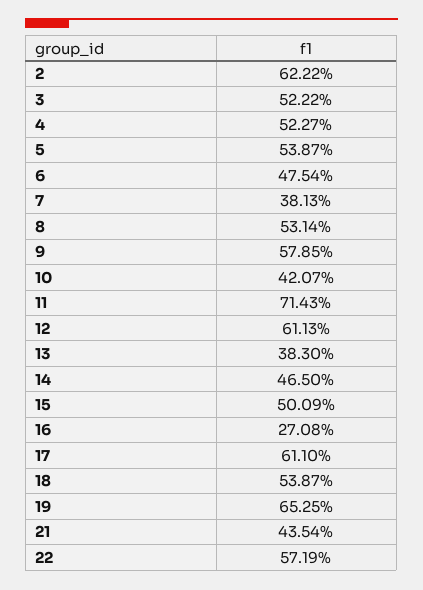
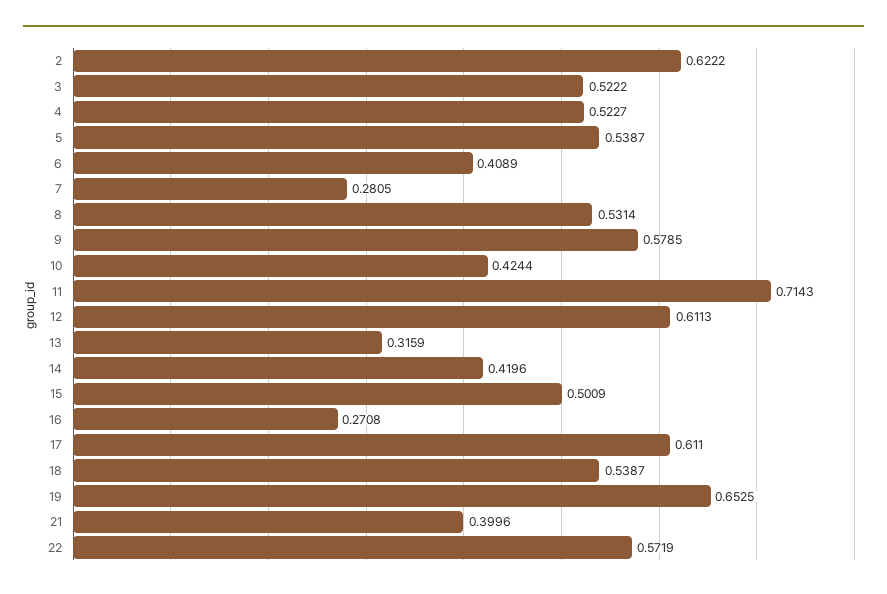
  {
    "2": 0.6222,
    "3": 0.5222,
    "4": 0.5227,
    "5": 0.5387,
-   "6": 0.4754,
+   "6": 0.4089,
-   "7": 0.3813,
+   "7": 0.2805,
    "8": 0.5314,
    "9": 0.5785,
-   "10": 0.4207,
+   "10": 0.4244,
    "11": 0.7143,
    "12": 0.6113,
-   "13": 0.383,
+   "13": 0.3159,
-   "14": 0.465,
+   "14": 0.4196,
    "15": 0.5009,
    "16": 0.2708,
    "17": 0.611,
    "18": 0.5387,
    "19": 0.6525,
-   "21": 0.4354,
+   "21": 0.3996,
    "22": 0.5719
  }

